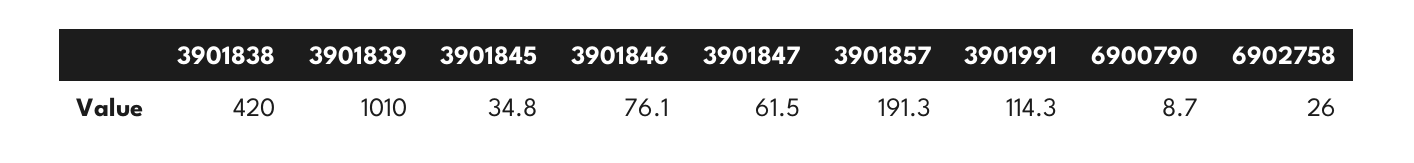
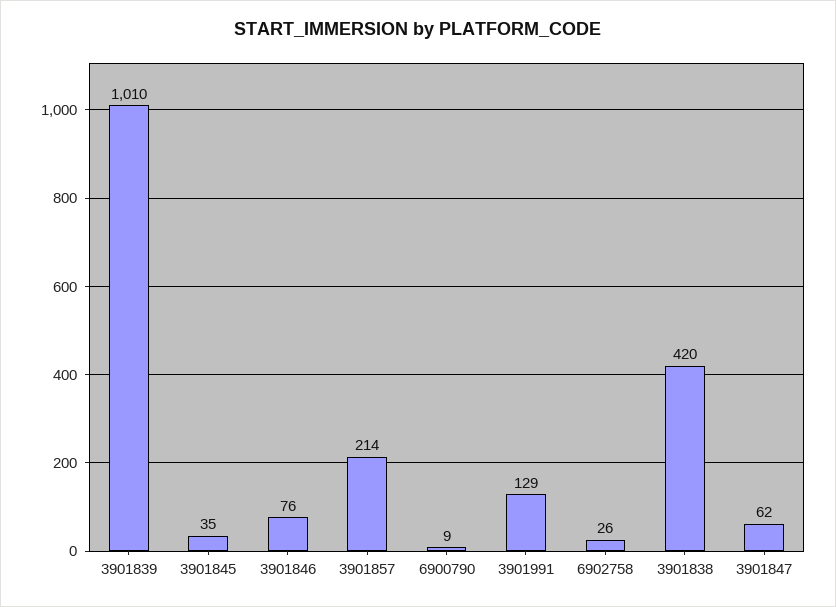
  {
    "3901838": 420,
    "3901839": 1010,
    "3901845": 34.8,
    "3901846": 76.1,
    "3901847": 61.5,
-   "3901857": 191.3,
+   "3901857": 214,
-   "3901991": 114.3,
+   "3901991": 129,
    "6900790": 8.7,
    "6902758": 26
  }

